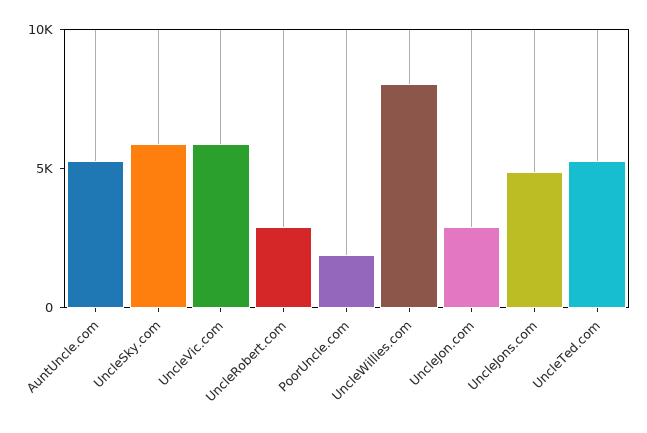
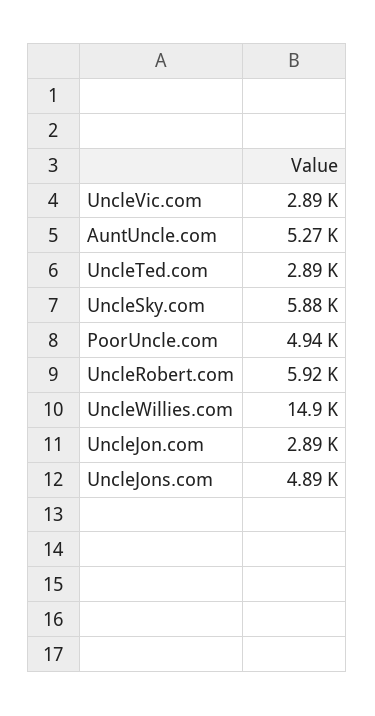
  {
    "AuntUncle.com": 5270,
    "UncleSky.com": 5880,
-   "UncleVic.com": 6000,
+   "UncleVic.com": 2890,
-   "UncleRobert.com": 3000,
+   "UncleRobert.com": 5920,
-   "PoorUncle.com": 2000,
+   "PoorUncle.com": 4940,
-   "UncleWillies.com": 8000,
+   "UncleWillies.com": 14900,
    "UncleJon.com": 2890,
    "UncleJons.com": 4890,
-   "UncleTed.com": 5000
+   "UncleTed.com": 2890
  }

